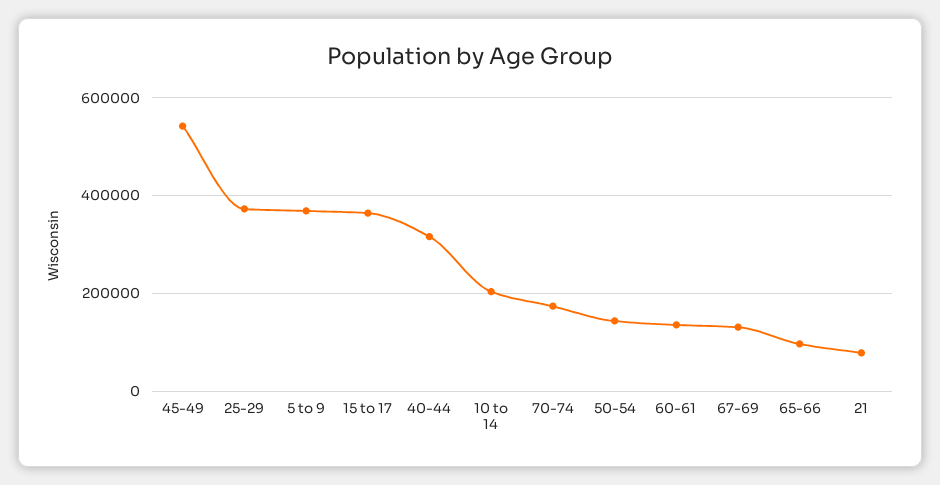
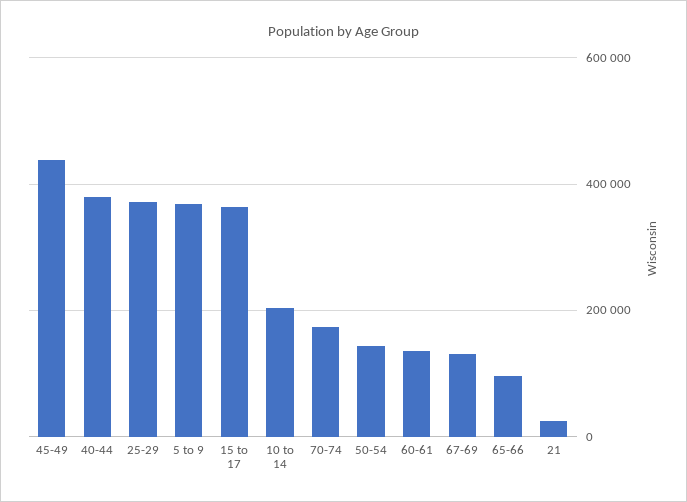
  {
-   "45-49": 540000,
+   "45-49": 440000,
    "25-29": 380000,
    "5 to 9": 360000,
    "15 to 17": 360000,
-   "40-44": 320000,
+   "40-44": 380000,
    "10 to 14": 200000,
    "70-74": 180000,
    "50-54": 140000,
    "60-61": 140000,
    "67-69": 140000,
    "65-66": 100000,
-   "21": 80000
+   "21": 20000
  }

